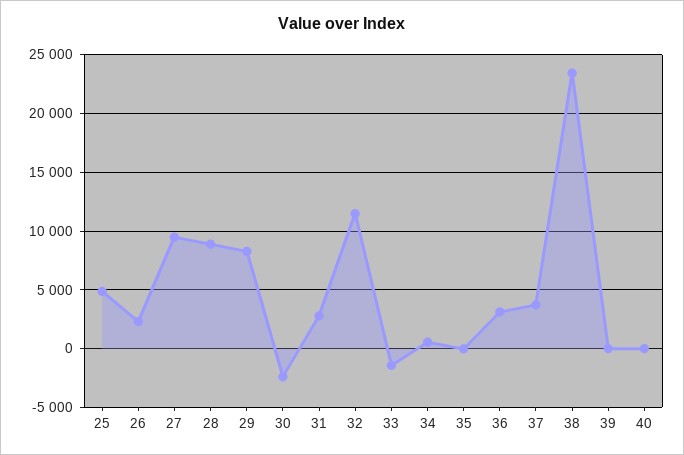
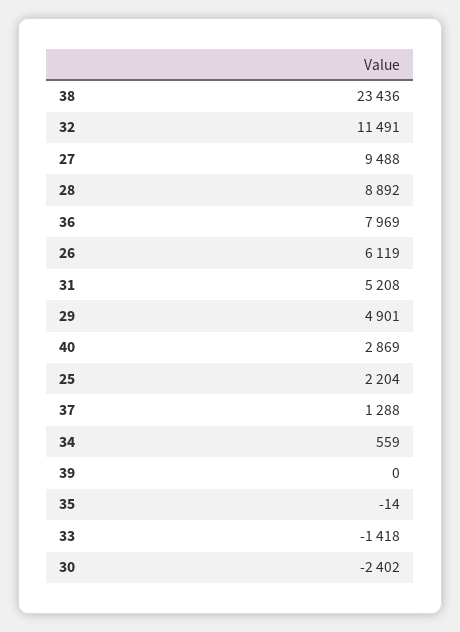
  {
-   "25": 5000,
+   "25": 2204,
-   "26": 2000,
+   "26": 6119,
    "27": 9488,
    "28": 8892,
-   "29": 8000,
+   "29": 4901,
    "30": -2402,
-   "31": 3000,
+   "31": 5208,
    "32": 11491,
    "33": -1418,
    "34": 559,
    "35": -14,
-   "36": 3000,
+   "36": 7969,
-   "37": 4000,
+   "37": 1288,
    "38": 23436,
    "39": 0,
-   "40": 0
+   "40": 2869
  }

